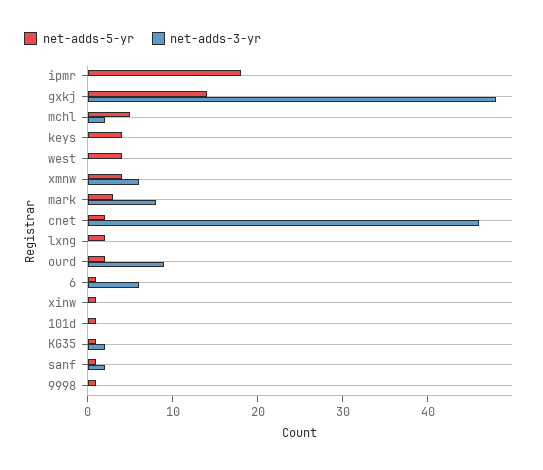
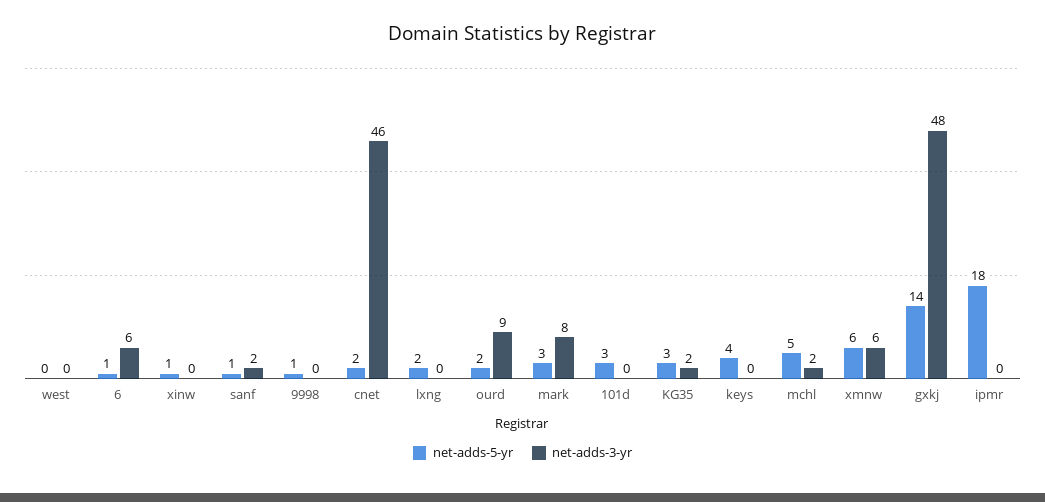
  {
    "net-adds-5-yr": {
      "ipmr": 18,
      "gxkj": 14,
      "mchl": 5,
      "keys": 4,
-     "west": 4,
+     "west": 0,
-     "xmnw": 4,
+     "xmnw": 6,
      "mark": 3,
      "cnet": 2,
      "lxng": 2,
      "ourd": 2,
      "6": 1,
      "xinw": 1,
-     "101d": 1,
+     "101d": 3,
-     "KG35": 1,
+     "KG35": 3,
      "sanf": 1,
      "9998": 1
    },
    "net-adds-3-yr": {
      "ipmr": 0,
      "gxkj": 48,
      "mchl": 2,
      "keys": 0,
      "west": 0,
      "xmnw": 6,
      "mark": 8,
      "cnet": 46,
      "lxng": 0,
      "ourd": 9,
      "6": 6,
      "xinw": 0,
      "101d": 0,
      "KG35": 2,
      "sanf": 2,
      "9998": 0
    }
  }

